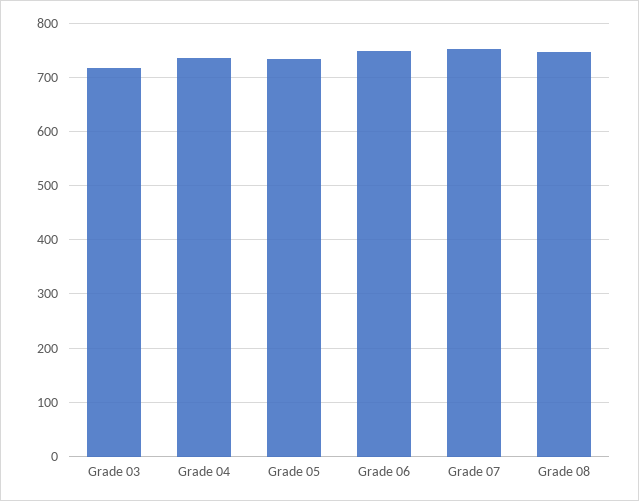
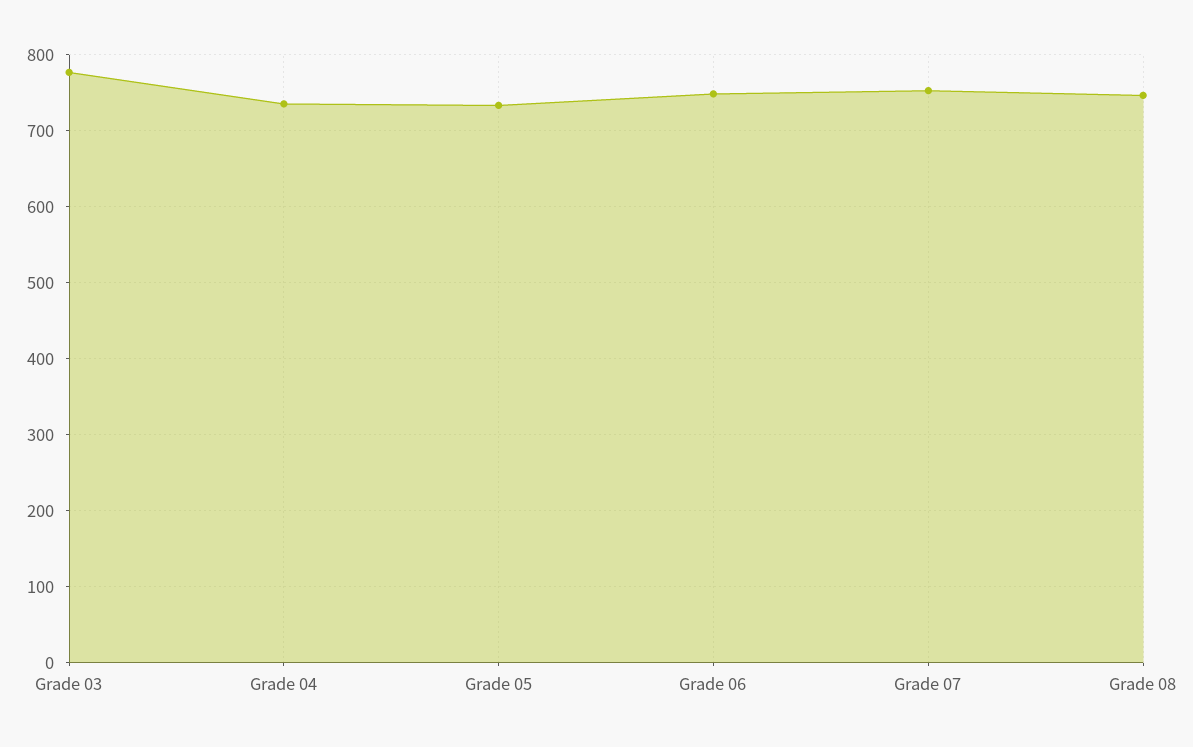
  {
-   "Grade 03": 720,
+   "Grade 03": 780,
    "Grade 04": 740,
    "Grade 05": 730,
    "Grade 06": 750,
    "Grade 07": 750,
    "Grade 08": 750
  }

